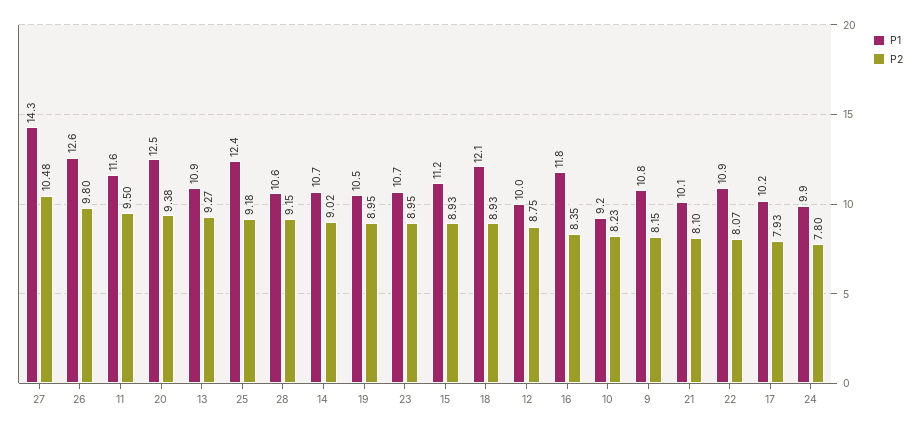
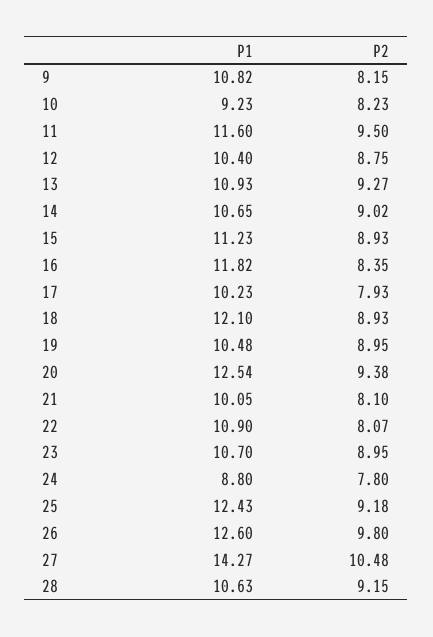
  {
    "P1": {
      "27": 14.27,
      "26": 12.6,
      "11": 11.6,
      "20": 12.54,
      "13": 10.93,
      "25": 12.43,
      "28": 10.63,
      "14": 10.65,
      "19": 10.48,
      "23": 10.7,
      "15": 11.23,
      "18": 12.1,
-     "12": 10,
+     "12": 10.4,
      "16": 11.82,
      "10": 9.23,
      "9": 10.82,
      "21": 10.05,
      "22": 10.9,
      "17": 10.23,
-     "24": 9.9
+     "24": 8.8
    },
    "P2": {
      "27": 10.48,
      "26": 9.8,
      "11": 9.5,
      "20": 9.38,
      "13": 9.27,
      "25": 9.18,
      "28": 9.15,
      "14": 9.02,
      "19": 8.95,
      "23": 8.95,
      "15": 8.93,
      "18": 8.93,
      "12": 8.75,
      "16": 8.35,
      "10": 8.23,
      "9": 8.15,
      "21": 8.1,
      "22": 8.07,
      "17": 7.93,
      "24": 7.8
    }
  }

